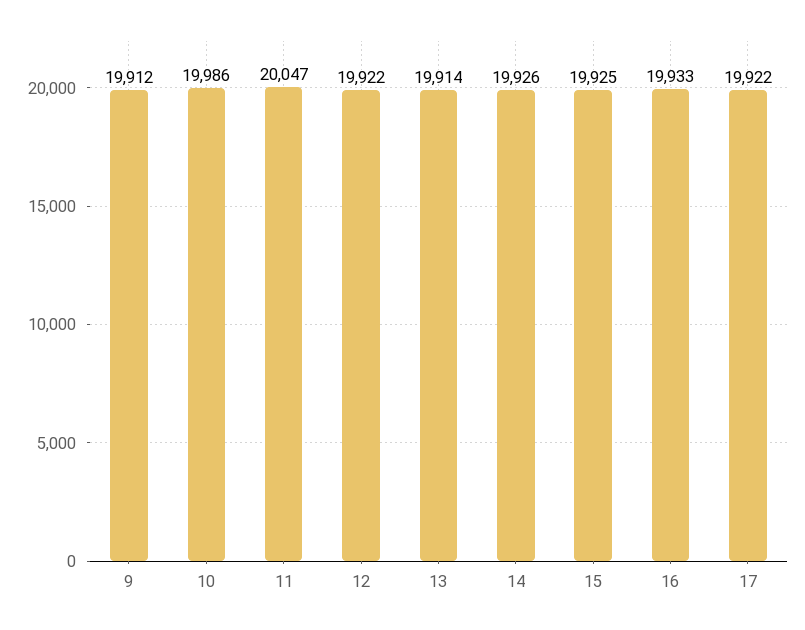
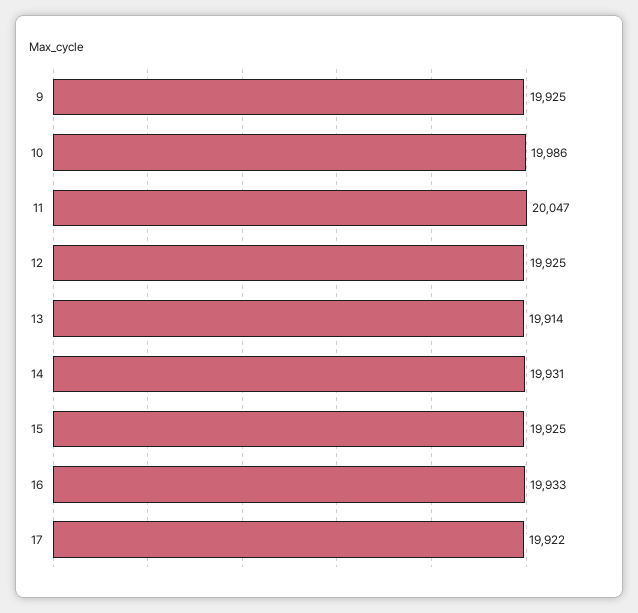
  {
-   "9": 19912,
+   "9": 19925,
    "10": 19986,
    "11": 20047,
-   "12": 19922,
+   "12": 19925,
    "13": 19914,
-   "14": 19926,
+   "14": 19931,
    "15": 19925,
    "16": 19933,
    "17": 19922
  }

